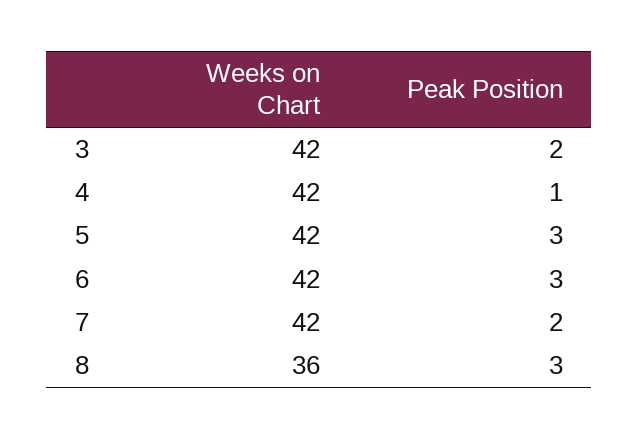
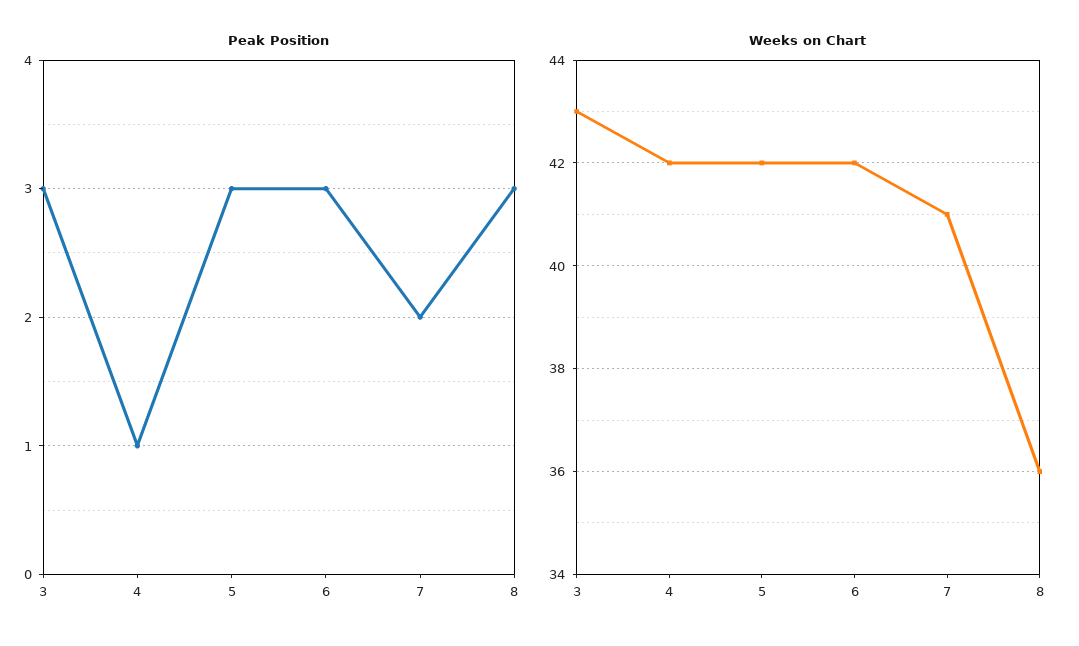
  {
    "Weeks on Chart": {
-     "3": 42,
+     "3": 43,
      "4": 42,
      "5": 42,
      "6": 42,
-     "7": 42,
+     "7": 41,
      "8": 36
    },
    "Peak Position": {
-     "3": 2,
+     "3": 3,
      "4": 1,
      "5": 3,
      "6": 3,
      "7": 2,
      "8": 3
    }
  }

